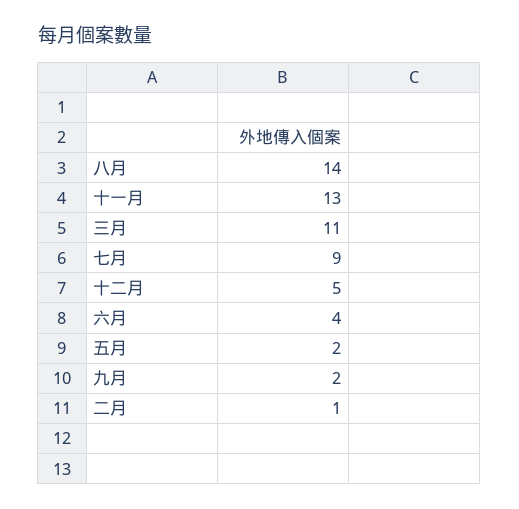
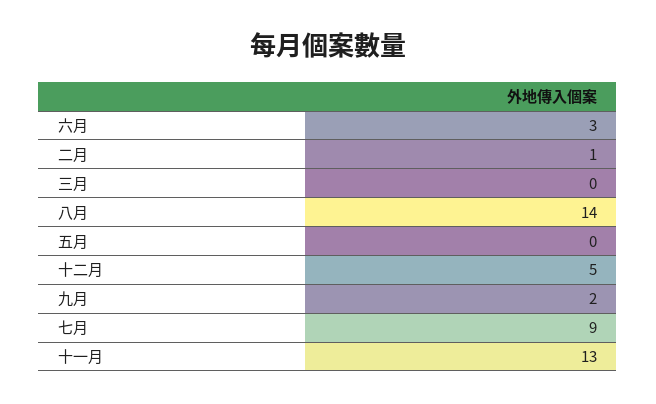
  {
    "八月": 14,
    "十一月": 13,
-   "三月": 11,
+   "三月": 0,
    "七月": 9,
    "十二月": 5,
-   "六月": 4,
+   "六月": 3,
-   "五月": 2,
+   "五月": 0,
    "九月": 2,
    "二月": 1
  }

